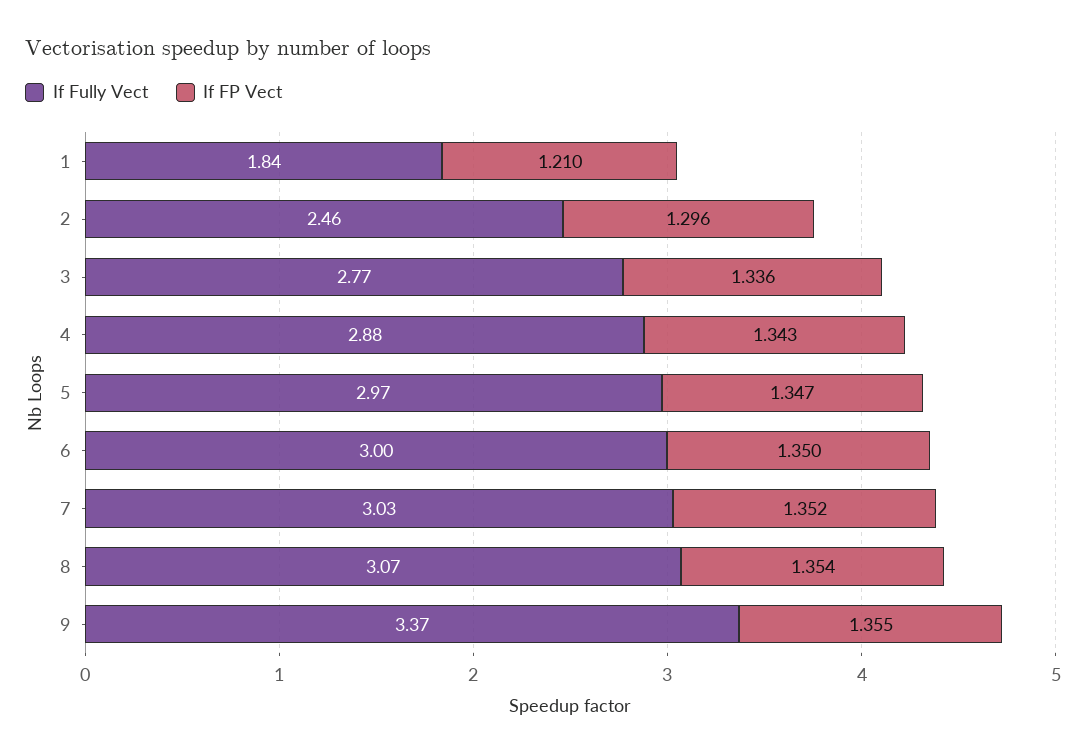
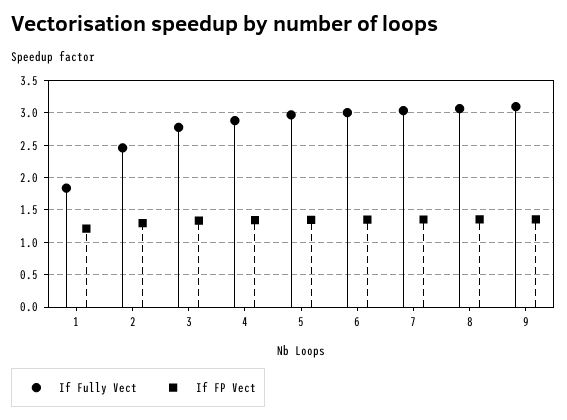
  {
    "If Fully Vect": {
      "1": 1.84,
      "2": 2.46,
      "3": 2.77,
      "4": 2.88,
      "5": 2.97,
      "6": 3,
      "7": 3.03,
      "8": 3.07,
-     "9": 3.37
+     "9": 3.1
    },
    "If FP Vect": {
      "1": 1.21,
      "2": 1.296,
      "3": 1.336,
      "4": 1.343,
      "5": 1.347,
      "6": 1.35,
      "7": 1.352,
      "8": 1.354,
      "9": 1.355
    }
  }

